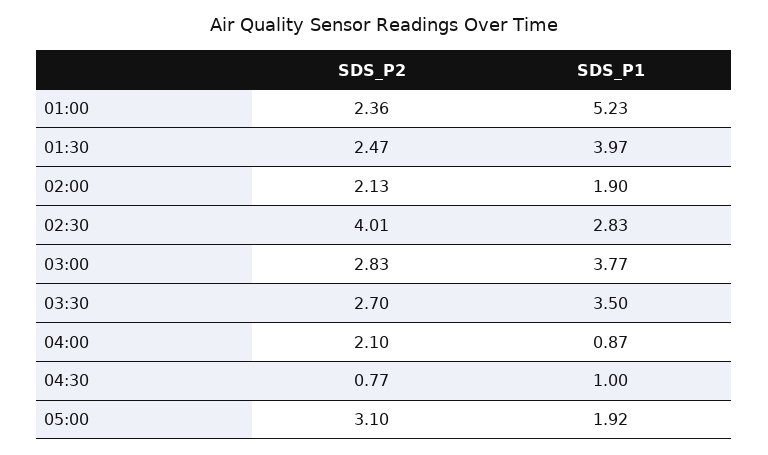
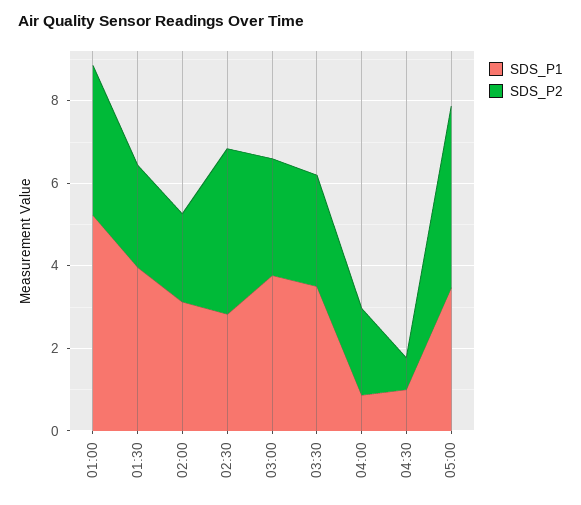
  {
    "SDS_P2": {
-     "01:00": 2.36,
+     "01:00": 3.5,
      "01:30": 2.47,
      "02:00": 2.13,
      "02:30": 4.01,
      "03:00": 2.83,
      "03:30": 2.7,
      "04:00": 2.1,
      "04:30": 0.77,
-     "05:00": 3.1
+     "05:00": 4.5
    },
    "SDS_P1": {
      "01:00": 5.23,
      "01:30": 3.97,
-     "02:00": 1.9,
+     "02:00": 3,
      "02:30": 2.83,
      "03:00": 3.77,
      "03:30": 3.5,
      "04:00": 0.87,
      "04:30": 1,
-     "05:00": 1.92
+     "05:00": 3.5
    }
  }

